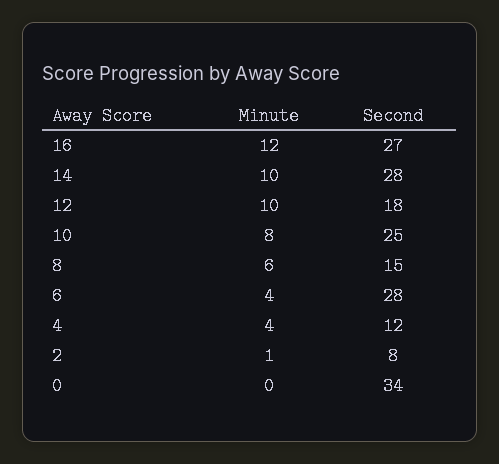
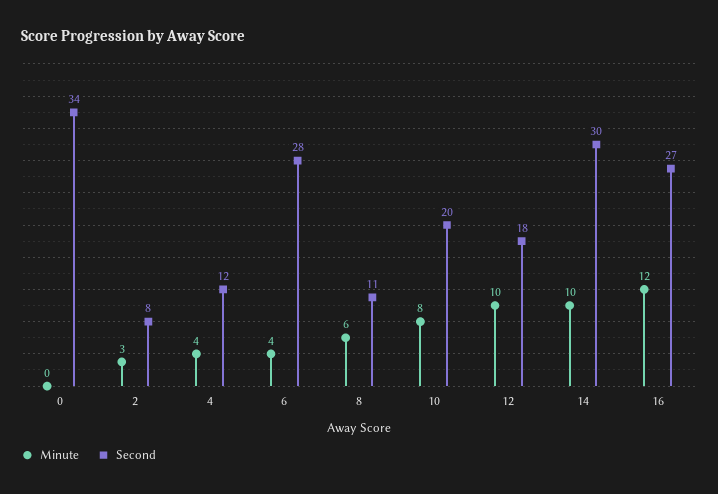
  {
    "Minute": {
      "16": 12,
      "14": 10,
      "12": 10,
      "10": 8,
      "8": 6,
      "6": 4,
      "4": 4,
-     "2": 1,
+     "2": 3,
      "0": 0
    },
    "Second": {
      "16": 27,
-     "14": 28,
+     "14": 30,
      "12": 18,
-     "10": 25,
+     "10": 20,
-     "8": 15,
+     "8": 11,
      "6": 28,
      "4": 12,
      "2": 8,
      "0": 34
    }
  }

